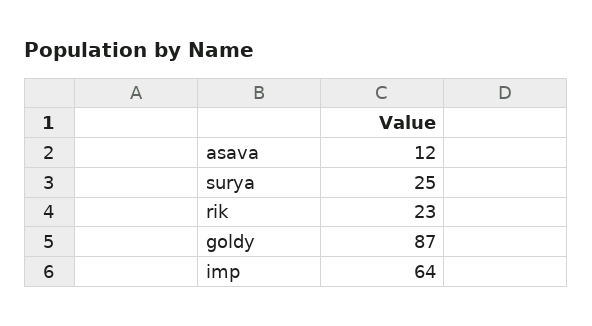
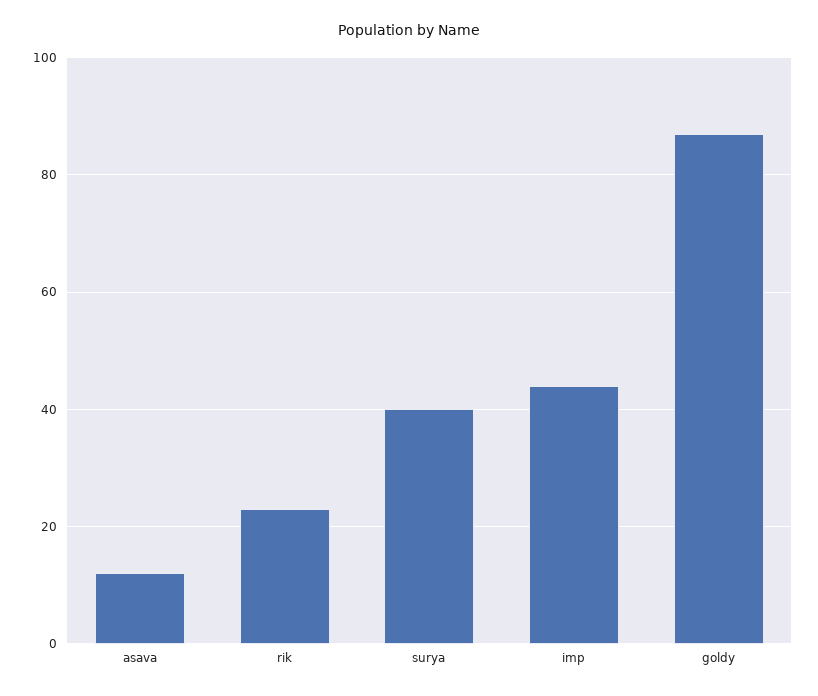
  {
    "asava": 12,
-   "surya": 25,
+   "surya": 40,
    "rik": 23,
    "goldy": 87,
-   "imp": 64
+   "imp": 45
  }

